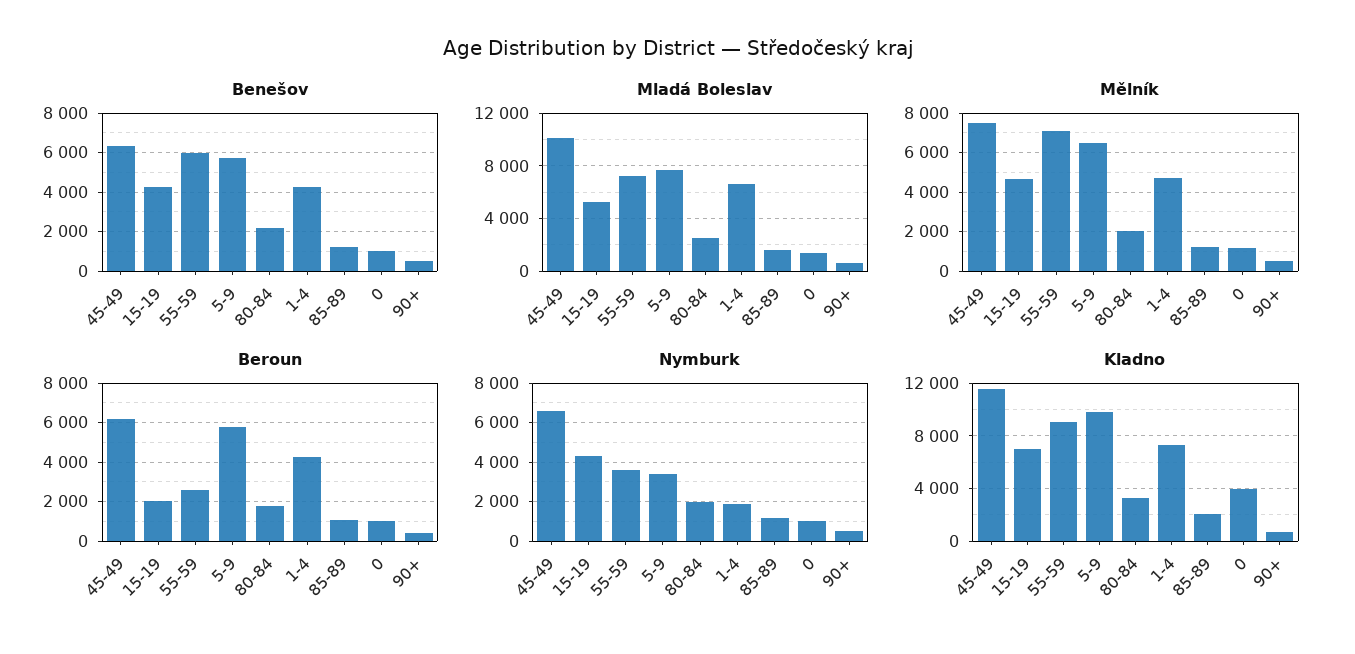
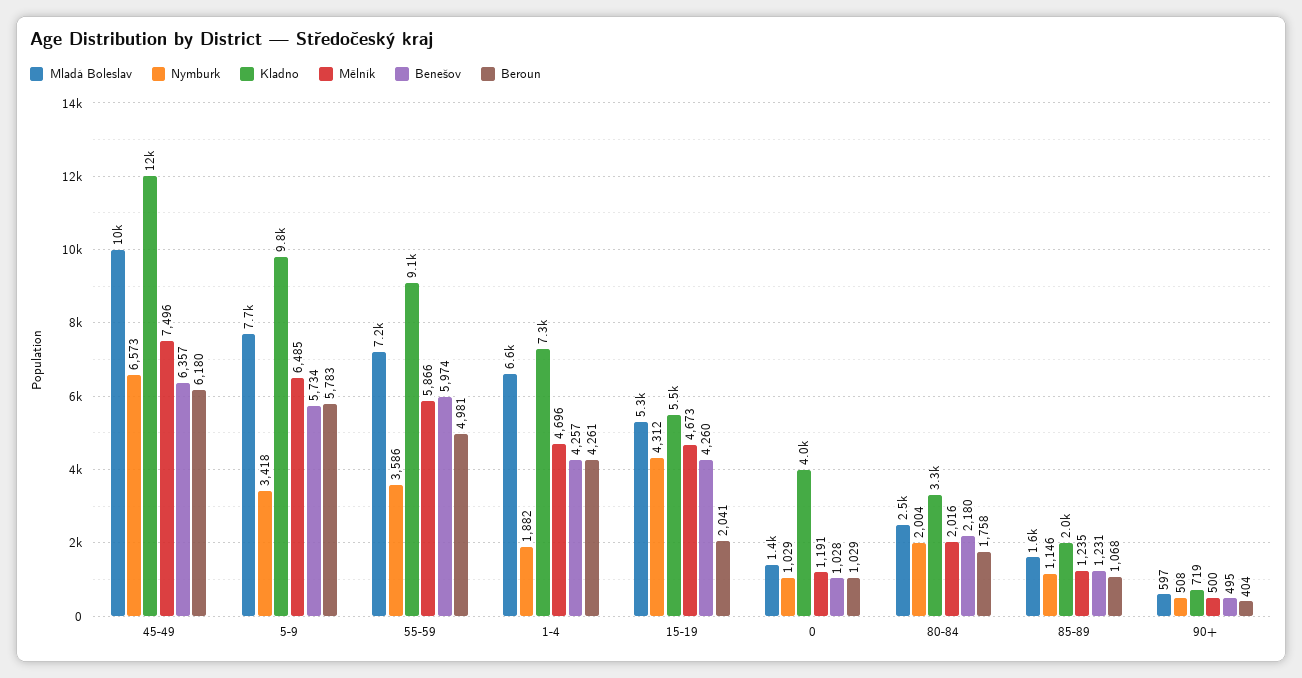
  {
    "Benešov": {
      "45-49": 6357,
      "15-19": 4260,
      "55-59": 5974,
      "5-9": 5734,
      "80-84": 2180,
      "1-4": 4257,
      "85-89": 1231,
      "0": 1028,
      "90+": 495
    },
    "Mladá Boleslav": {
      "45-49": 10000,
      "15-19": 5300,
      "55-59": 7200,
      "5-9": 7700,
      "80-84": 2500,
      "1-4": 6600,
      "85-89": 1600,
      "0": 1400,
      "90+": 597
    },
    "Mělník": {
      "45-49": 7496,
      "15-19": 4673,
-     "55-59": 7000,
+     "55-59": 5866,
      "5-9": 6485,
      "80-84": 2016,
      "1-4": 4696,
      "85-89": 1235,
      "0": 1191,
      "90+": 500
    },
    "Beroun": {
      "45-49": 6180,
      "15-19": 2041,
-     "55-59": 2500,
+     "55-59": 4981,
      "5-9": 5783,
      "80-84": 1758,
      "1-4": 4261,
      "85-89": 1068,
      "0": 1029,
      "90+": 404
    },
    "Nymburk": {
      "45-49": 6573,
      "15-19": 4312,
      "55-59": 3586,
      "5-9": 3418,
      "80-84": 2004,
      "1-4": 1882,
      "85-89": 1146,
      "0": 1029,
      "90+": 508
    },
    "Kladno": {
      "45-49": 12000,
-     "15-19": 7000,
+     "15-19": 5500,
      "55-59": 9100,
      "5-9": 9800,
      "80-84": 3300,
      "1-4": 7300,
      "85-89": 2000,
      "0": 4000,
      "90+": 719
    }
  }

